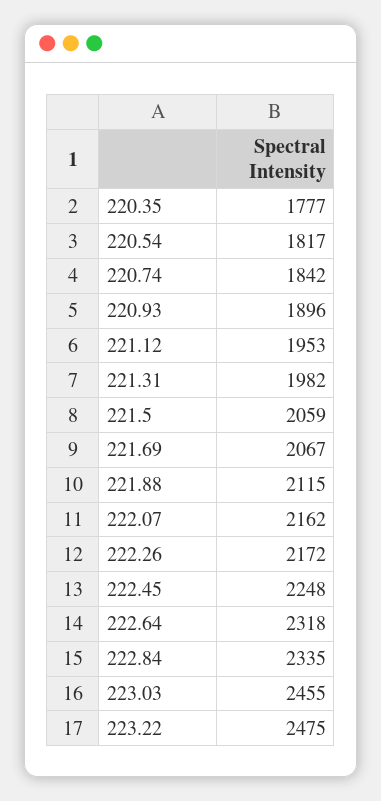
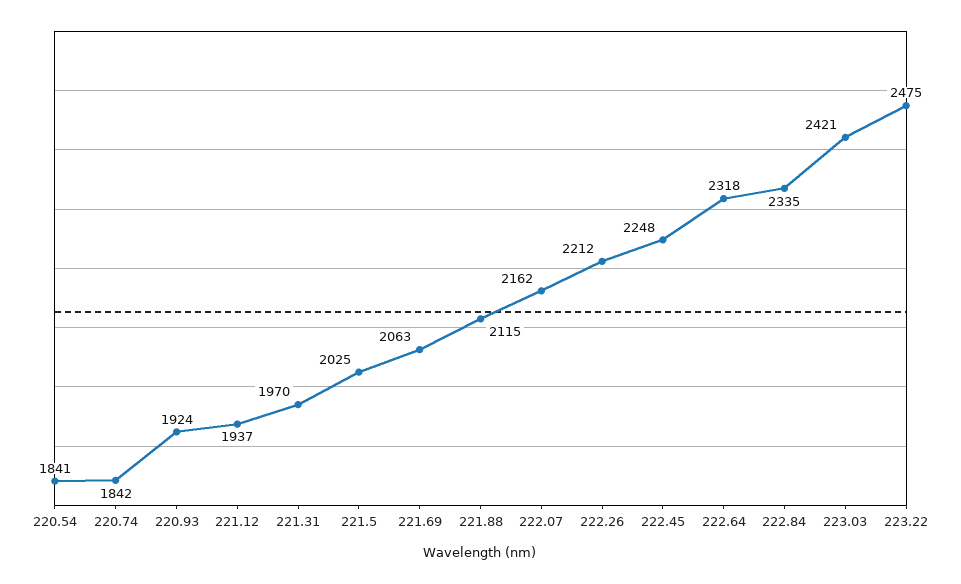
  {
-   "220.35": 1777,
-   "220.54": 1817,
+   "220.54": 1841,
    "220.74": 1842,
-   "220.93": 1896,
+   "220.93": 1924,
-   "221.12": 1953,
+   "221.12": 1937,
-   "221.31": 1982,
+   "221.31": 1970,
-   "221.5": 2059,
+   "221.5": 2025,
-   "221.69": 2067,
+   "221.69": 2063,
    "221.88": 2115,
    "222.07": 2162,
-   "222.26": 2172,
+   "222.26": 2212,
    "222.45": 2248,
    "222.64": 2318,
    "222.84": 2335,
-   "223.03": 2455,
+   "223.03": 2421,
    "223.22": 2475
  }

